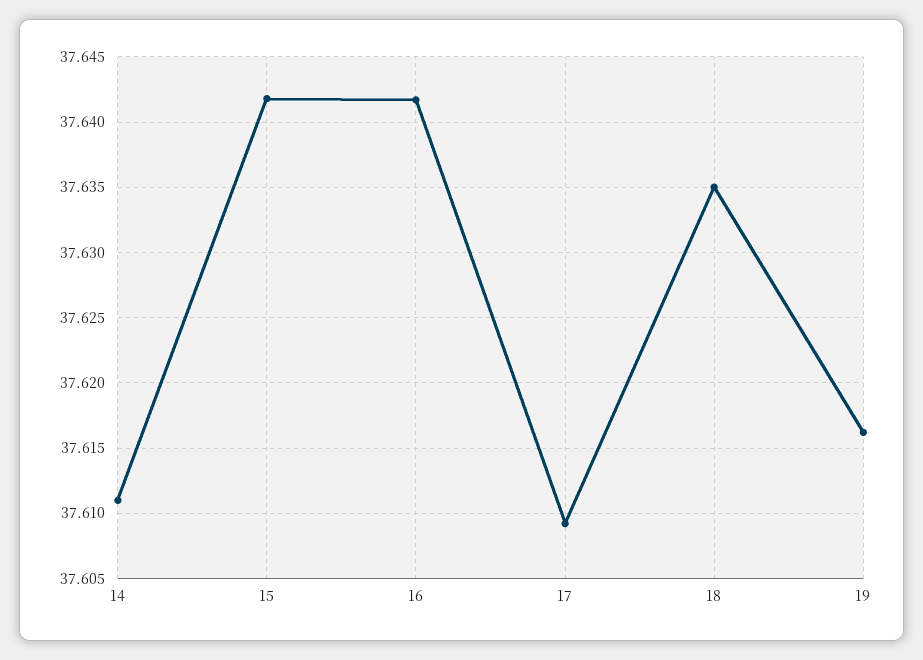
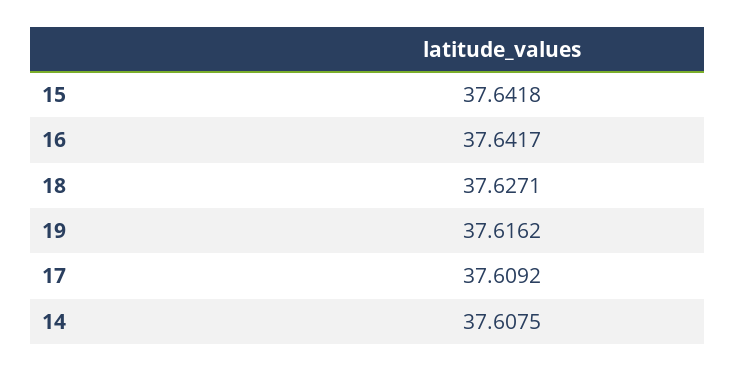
  {
-   "14": 37.611,
+   "14": 37.6075,
    "15": 37.6418,
    "16": 37.6417,
    "17": 37.6092,
-   "18": 37.635,
+   "18": 37.6271,
    "19": 37.6162
  }

